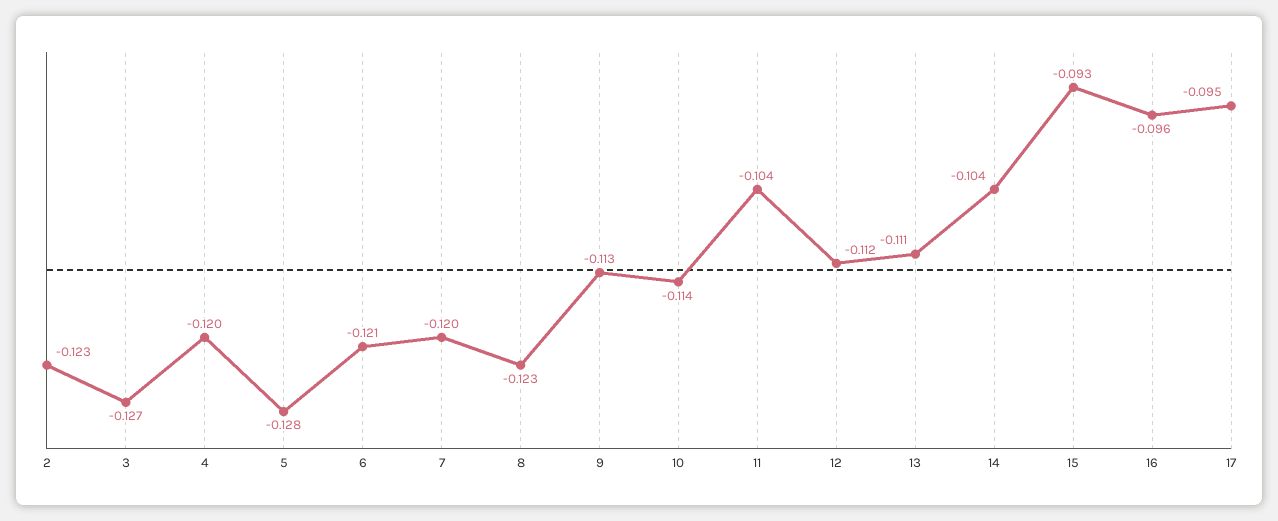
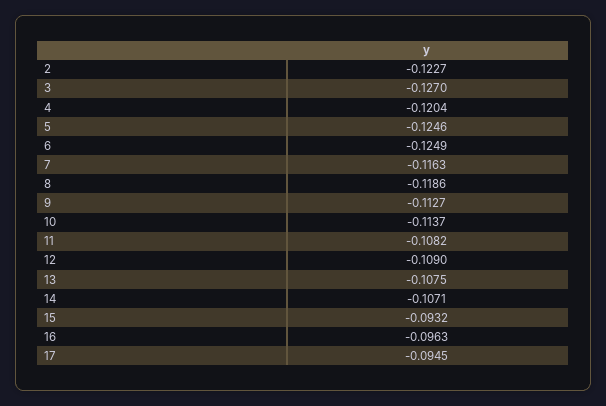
  {
    "2": -0.1227,
    "3": -0.127,
    "4": -0.1204,
-   "5": -0.128,
+   "5": -0.1246,
-   "6": -0.121,
+   "6": -0.1249,
-   "7": -0.12,
+   "7": -0.1163,
-   "8": -0.123,
+   "8": -0.1186,
    "9": -0.1127,
    "10": -0.1137,
-   "11": -0.104,
+   "11": -0.1082,
-   "12": -0.112,
+   "12": -0.109,
-   "13": -0.111,
+   "13": -0.1075,
-   "14": -0.104,
+   "14": -0.1071,
    "15": -0.0932,
    "16": -0.0963,
    "17": -0.0945
  }

